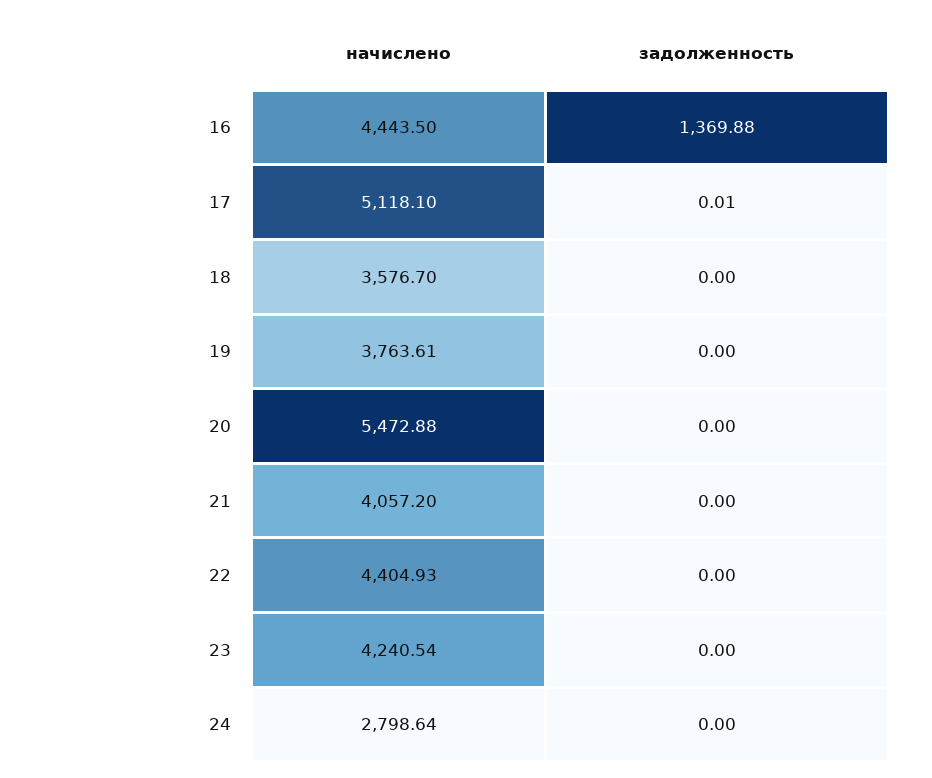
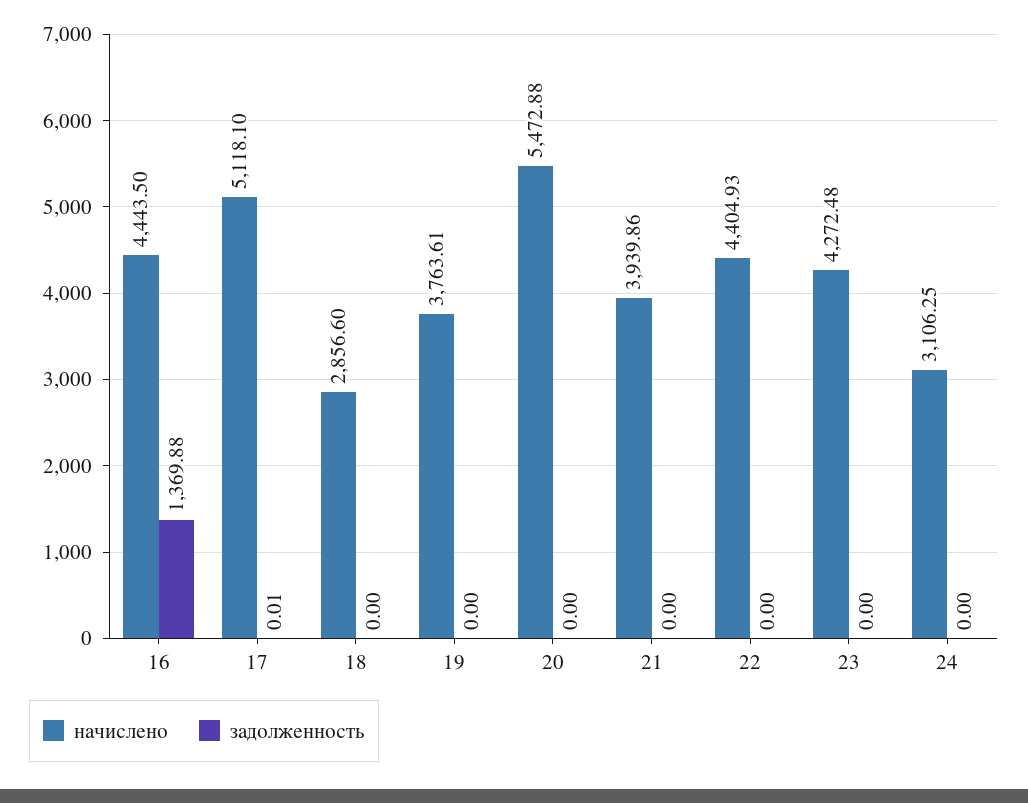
  {
    "начислено": {
      "16": 4443.5,
      "17": 5118.1,
-     "18": 3576.7,
+     "18": 2856.6,
      "19": 3763.61,
      "20": 5472.88,
-     "21": 4057.2,
+     "21": 3939.86,
      "22": 4404.93,
-     "23": 4240.54,
+     "23": 4272.48,
-     "24": 2798.64
+     "24": 3106.25
    },
    "задолженность": {
      "16": 1369.88,
      "17": 0.01,
      "18": 0,
      "19": 0,
      "20": 0,
      "21": 0,
      "22": 0,
      "23": 0,
      "24": 0
    }
  }

